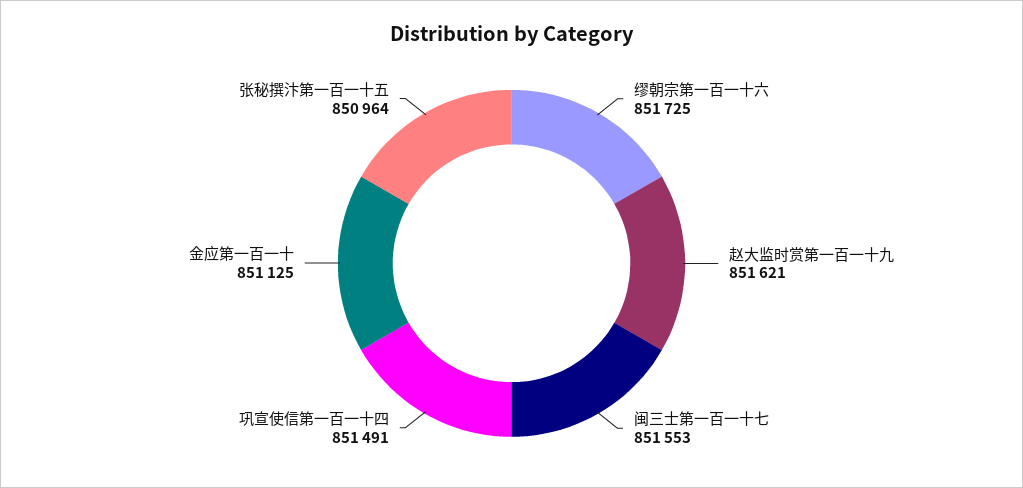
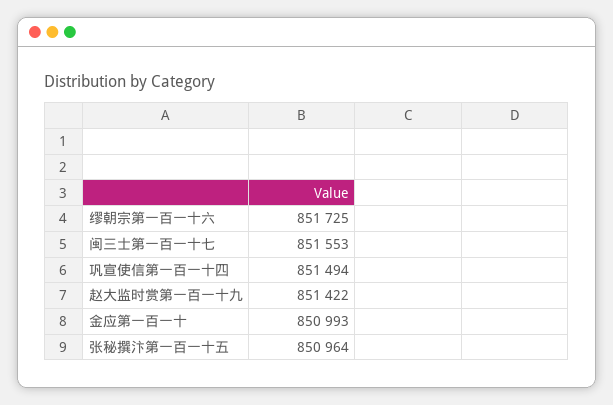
  {
    "缪朝宗第一百一十六": 851725,
-   "赵大监时赏第一百一十九": 851621,
+   "赵大监时赏第一百一十九": 851422,
    "闽三士第一百一十七": 851553,
-   "巩宣使信第一百一十四": 851491,
+   "巩宣使信第一百一十四": 851494,
-   "金应第一百一十": 851125,
+   "金应第一百一十": 850993,
    "张秘撰汴第一百一十五": 850964
  }

